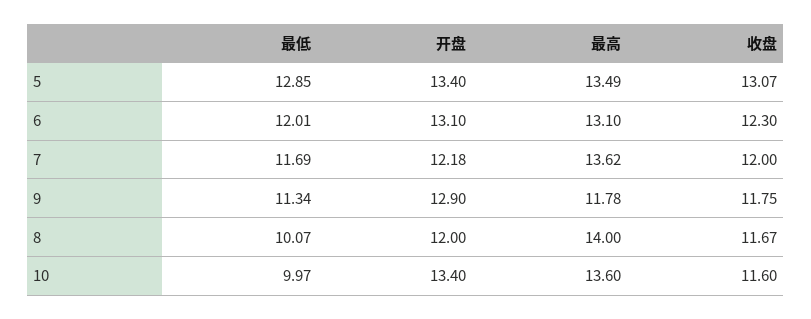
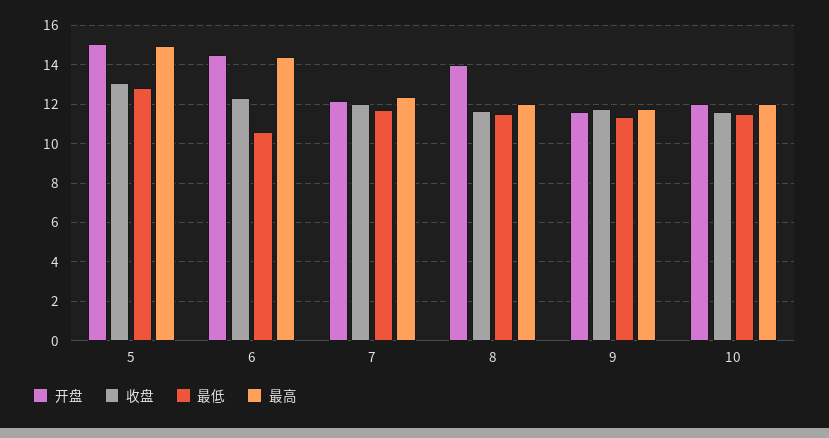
  {
    "最低": {
      "5": 12.85,
-     "6": 12.01,
+     "6": 10.5,
      "7": 11.69,
      "9": 11.34,
-     "8": 10.07,
+     "8": 11.5,
-     "10": 9.97
+     "10": 11.5
    },
    "开盘": {
-     "5": 13.4,
+     "5": 15,
-     "6": 13.1,
+     "6": 14.5,
      "7": 12.18,
-     "9": 12.9,
+     "9": 11.5,
-     "8": 12,
+     "8": 14,
-     "10": 13.4
+     "10": 12
    },
    "最高": {
-     "5": 13.49,
+     "5": 15,
-     "6": 13.1,
+     "6": 14.5,
-     "7": 13.62,
+     "7": 12.5,
      "9": 11.78,
-     "8": 14,
+     "8": 12,
-     "10": 13.6
+     "10": 12
    },
    "收盘": {
      "5": 13.07,
      "6": 12.3,
      "7": 12,
      "9": 11.75,
      "8": 11.67,
      "10": 11.6
    }
  }

